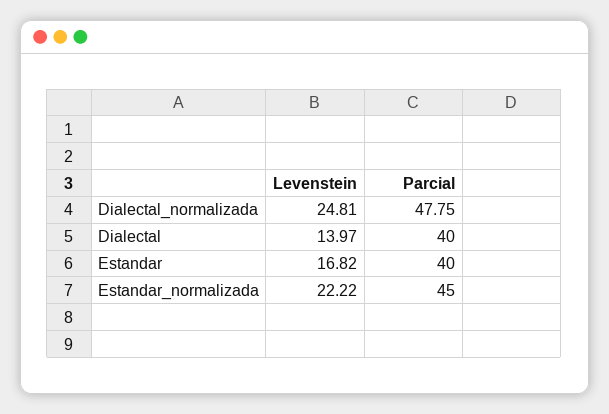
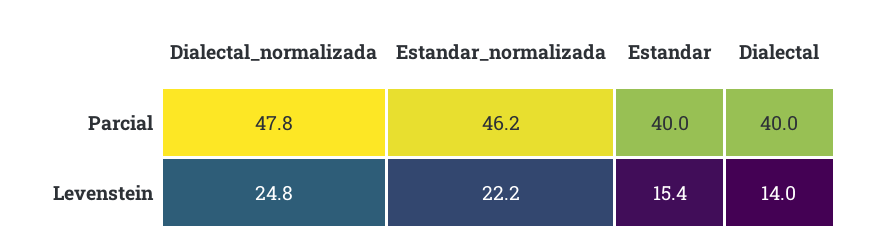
  {
    "Levenstein": {
      "Dialectal_normalizada": 24.81,
      "Dialectal": 13.97,
-     "Estandar": 16.82,
+     "Estandar": 15.4,
      "Estandar_normalizada": 22.22
    },
    "Parcial": {
      "Dialectal_normalizada": 47.75,
      "Dialectal": 40,
      "Estandar": 40,
-     "Estandar_normalizada": 45
+     "Estandar_normalizada": 46.2
    }
  }

